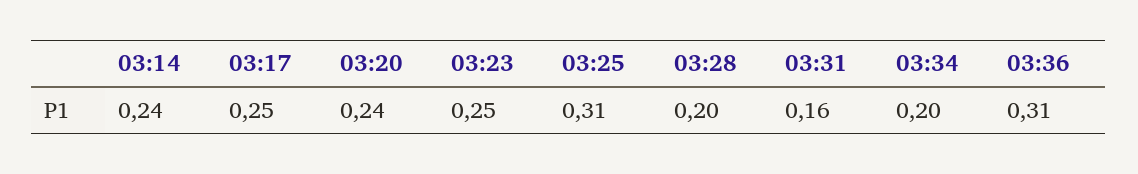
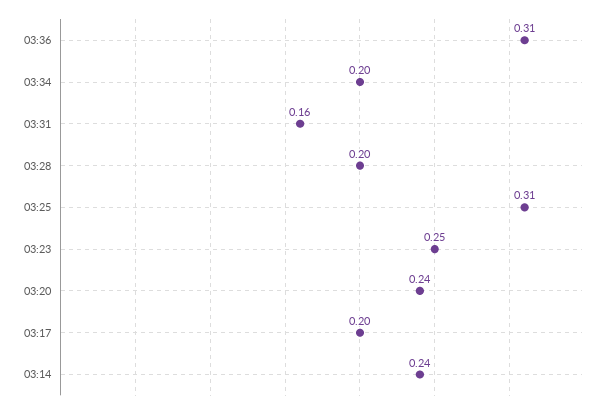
  {
    "03:14": 0.24,
-   "03:17": 0.25,
+   "03:17": 0.2,
    "03:20": 0.24,
    "03:23": 0.25,
    "03:25": 0.31,
    "03:28": 0.2,
    "03:31": 0.16,
    "03:34": 0.2,
    "03:36": 0.31
  }

